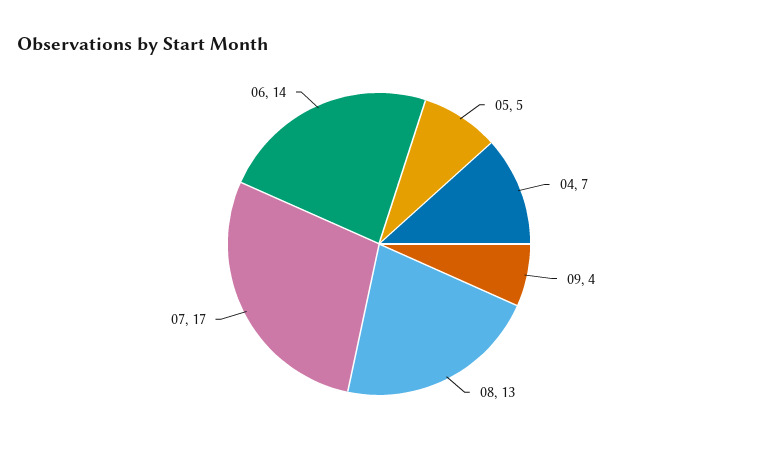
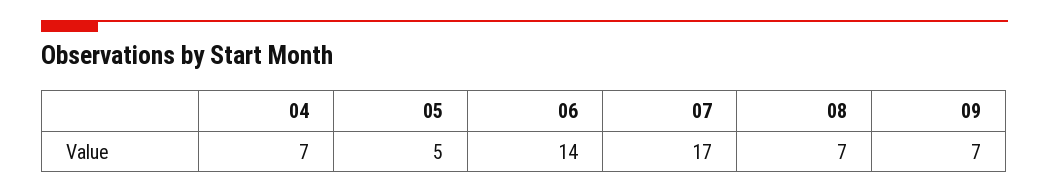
  {
    "05": 5,
    "04": 7,
-   "09": 4,
+   "09": 7,
-   "08": 13,
+   "08": 7,
    "07": 17,
    "06": 14
  }

